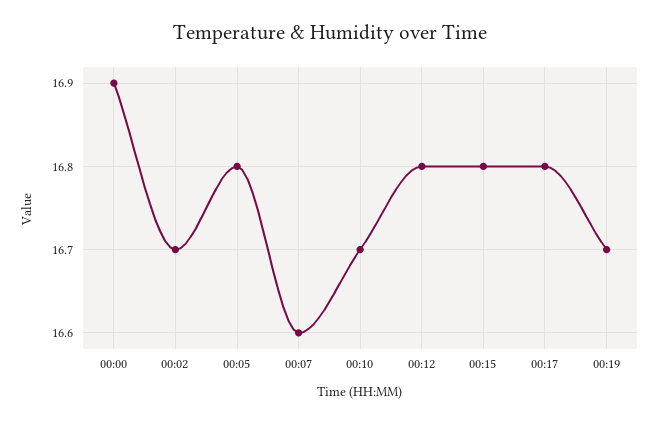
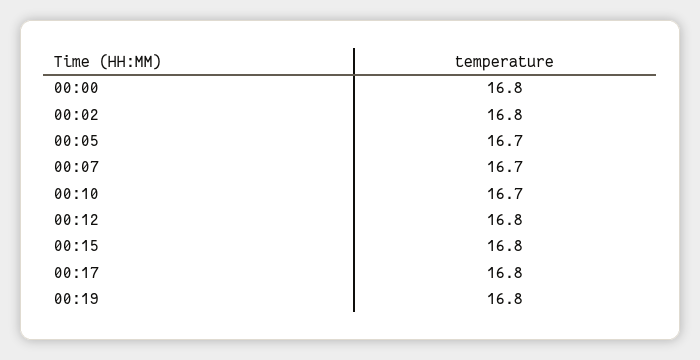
  {
-   "00:00": 16.9,
+   "00:00": 16.8,
-   "00:02": 16.7,
+   "00:02": 16.8,
-   "00:05": 16.8,
+   "00:05": 16.7,
-   "00:07": 16.6,
+   "00:07": 16.7,
    "00:10": 16.7,
    "00:12": 16.8,
    "00:15": 16.8,
    "00:17": 16.8,
-   "00:19": 16.7
+   "00:19": 16.8
  }

